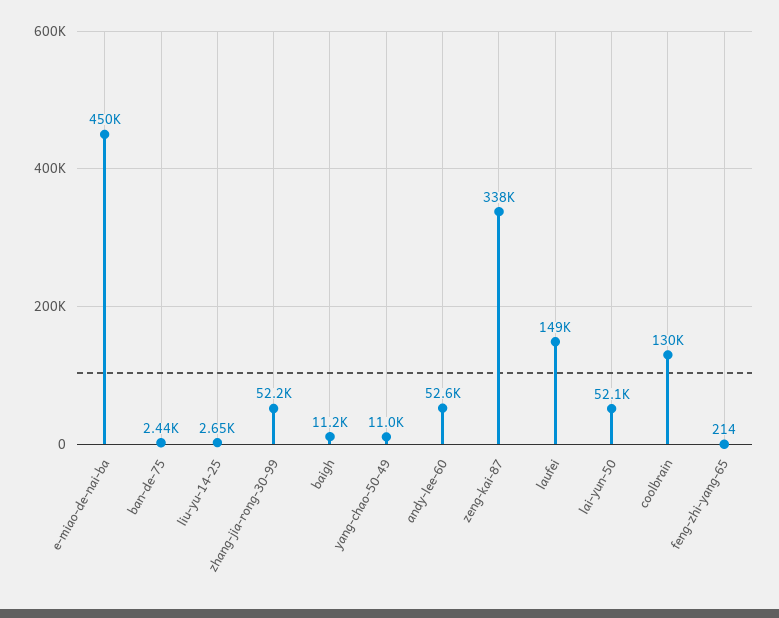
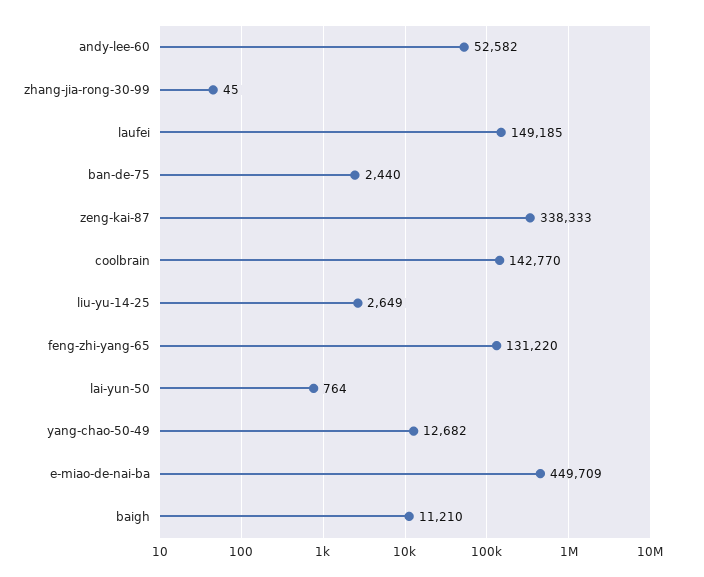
  {
    "e-miao-de-nai-ba": 449709,
    "ban-de-75": 2440,
    "liu-yu-14-25": 2649,
-   "zhang-jia-rong-30-99": 52200,
+   "zhang-jia-rong-30-99": 45,
    "baigh": 11210,
-   "yang-chao-50-49": 11000,
+   "yang-chao-50-49": 12682,
    "andy-lee-60": 52582,
    "zeng-kai-87": 338333,
    "laufei": 149185,
-   "lai-yun-50": 52100,
+   "lai-yun-50": 764,
-   "coolbrain": 130000,
+   "coolbrain": 142770,
-   "feng-zhi-yang-65": 214
+   "feng-zhi-yang-65": 131220
  }

